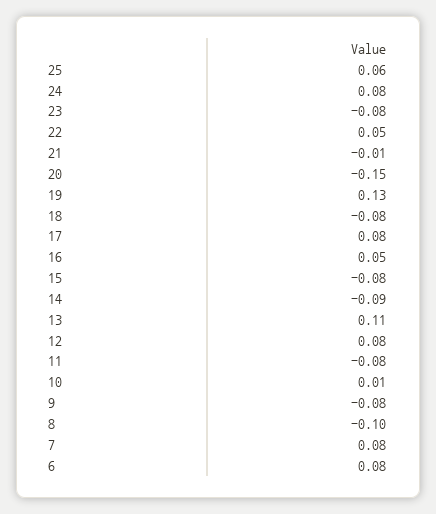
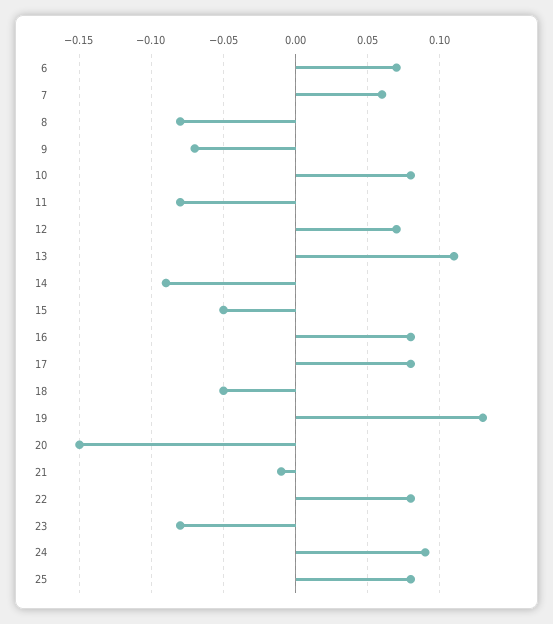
  {
-   "25": 0.06,
+   "25": 0.08,
-   "24": 0.08,
+   "24": 0.09,
    "23": -0.08,
-   "22": 0.05,
+   "22": 0.08,
    "21": -0.01,
    "20": -0.15,
    "19": 0.13,
-   "18": -0.08,
+   "18": -0.05,
    "17": 0.08,
-   "16": 0.05,
+   "16": 0.08,
-   "15": -0.08,
+   "15": -0.05,
    "14": -0.09,
    "13": 0.11,
-   "12": 0.08,
+   "12": 0.07,
    "11": -0.08,
-   "10": 0.01,
+   "10": 0.08,
-   "9": -0.08,
+   "9": -0.07,
-   "8": -0.1,
+   "8": -0.08,
-   "7": 0.08,
+   "7": 0.06,
-   "6": 0.08
+   "6": 0.07
  }

